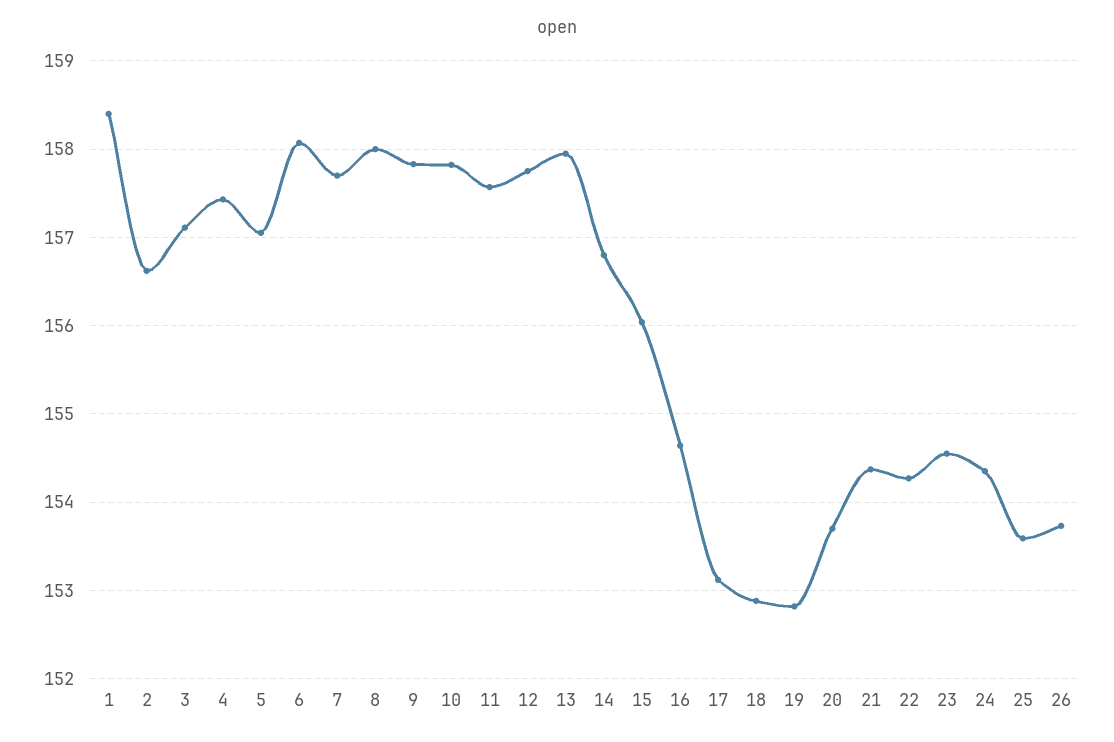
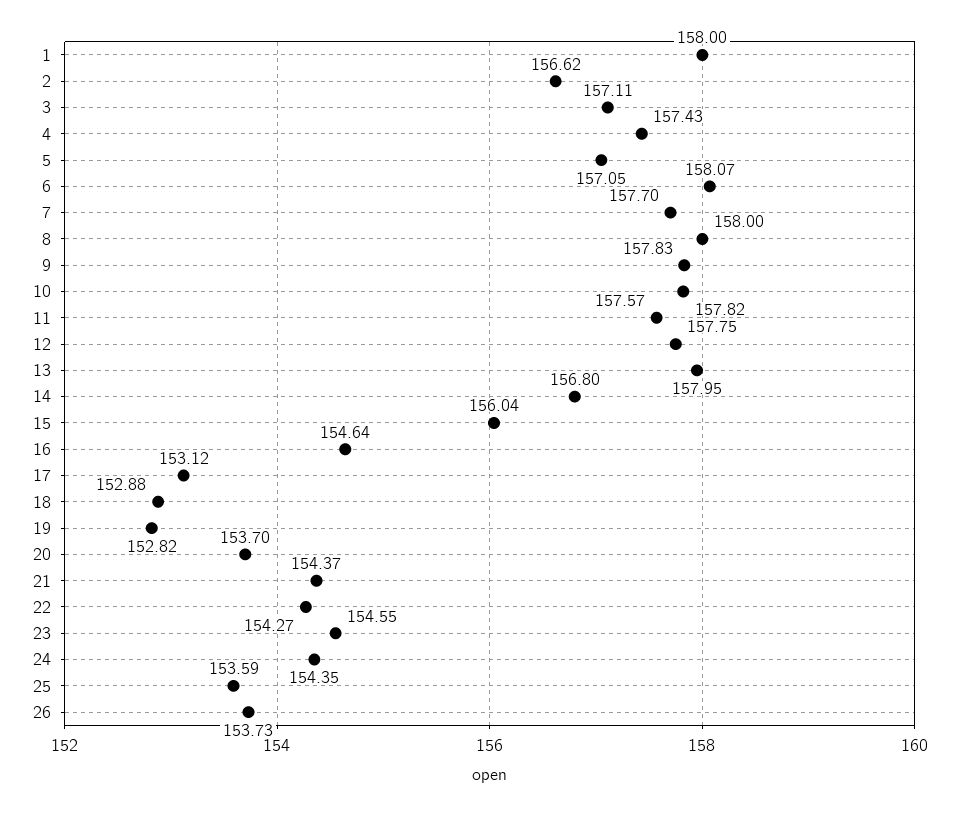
  {
-   "1": 158.4,
+   "1": 158,
    "2": 156.62,
    "3": 157.11,
    "4": 157.43,
    "5": 157.05,
    "6": 158.07,
    "7": 157.7,
    "8": 158,
    "9": 157.83,
    "10": 157.82,
    "11": 157.57,
    "12": 157.75,
    "13": 157.95,
    "14": 156.8,
    "15": 156.04,
    "16": 154.64,
    "17": 153.12,
    "18": 152.88,
    "19": 152.82,
    "20": 153.7,
    "21": 154.37,
    "22": 154.27,
    "23": 154.55,
    "24": 154.35,
    "25": 153.59,
    "26": 153.73
  }

